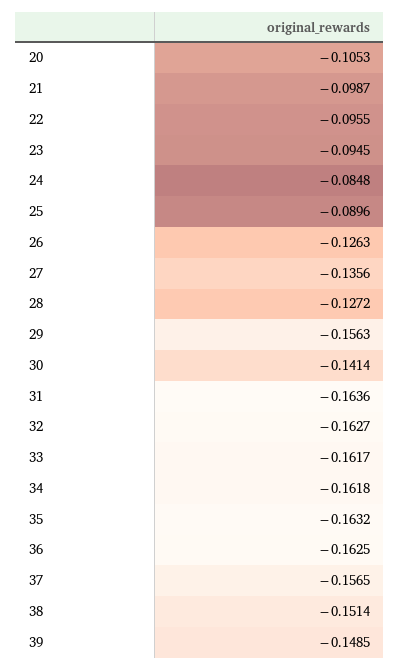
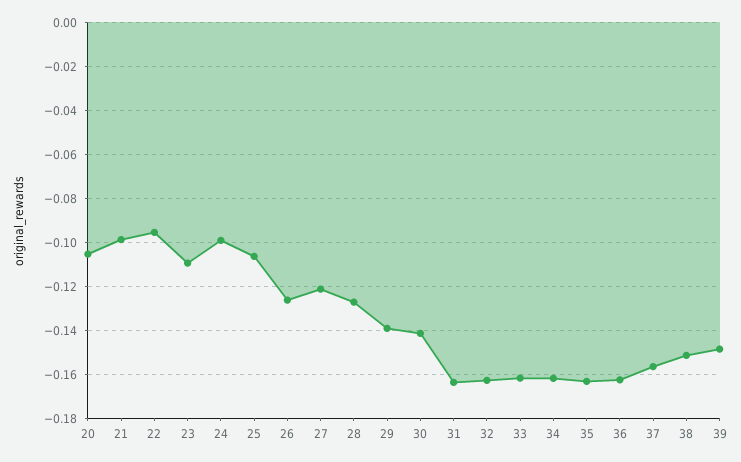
  {
    "20": -0.1053,
    "21": -0.0987,
    "22": -0.0955,
-   "23": -0.0945,
+   "23": -0.11,
-   "24": -0.0848,
+   "24": -0.1,
-   "25": -0.0896,
+   "25": -0.105,
    "26": -0.1263,
-   "27": -0.1356,
+   "27": -0.12,
    "28": -0.1272,
-   "29": -0.1563,
+   "29": -0.14,
    "30": -0.1414,
    "31": -0.1636,
    "32": -0.1627,
    "33": -0.1617,
    "34": -0.1618,
    "35": -0.1632,
    "36": -0.1625,
    "37": -0.1565,
    "38": -0.1514,
    "39": -0.1485
  }

